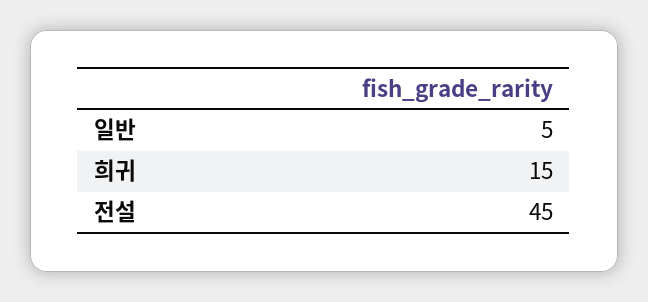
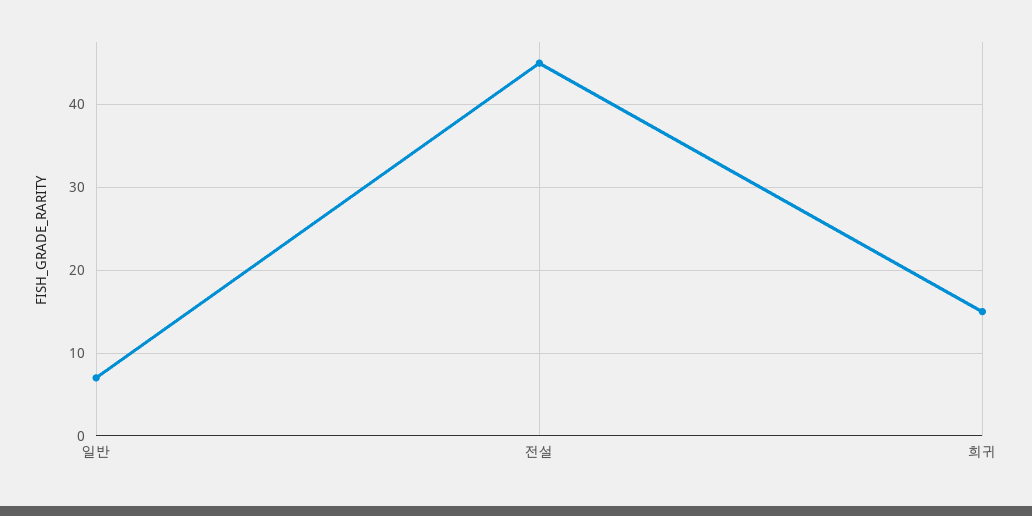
  {
-   "일반": 5,
+   "일반": 7,
    "희귀": 15,
    "전설": 45
  }

